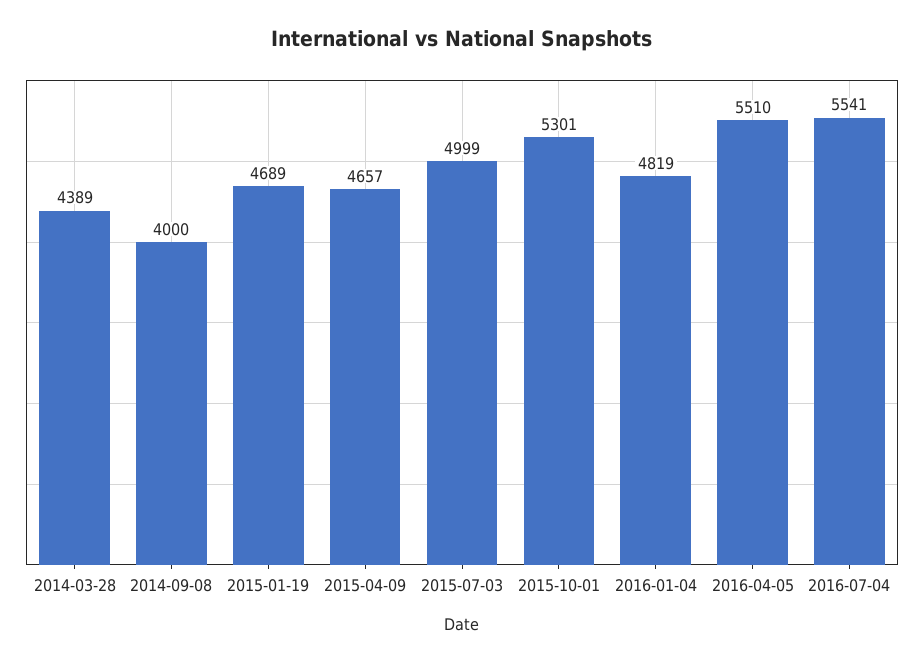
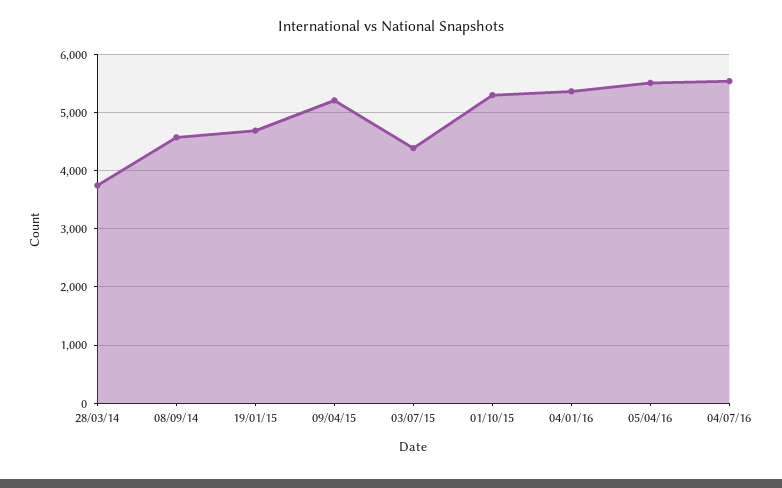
  {
-   "2014-03-28": 4389,
+   "2014-03-28": 3800,
-   "2014-09-08": 4000,
+   "2014-09-08": 4600,
    "2015-01-19": 4689,
-   "2015-04-09": 4657,
+   "2015-04-09": 5200,
-   "2015-07-03": 4999,
+   "2015-07-03": 4400,
    "2015-10-01": 5301,
-   "2016-01-04": 4819,
+   "2016-01-04": 5400,
    "2016-04-05": 5510,
    "2016-07-04": 5541
  }

